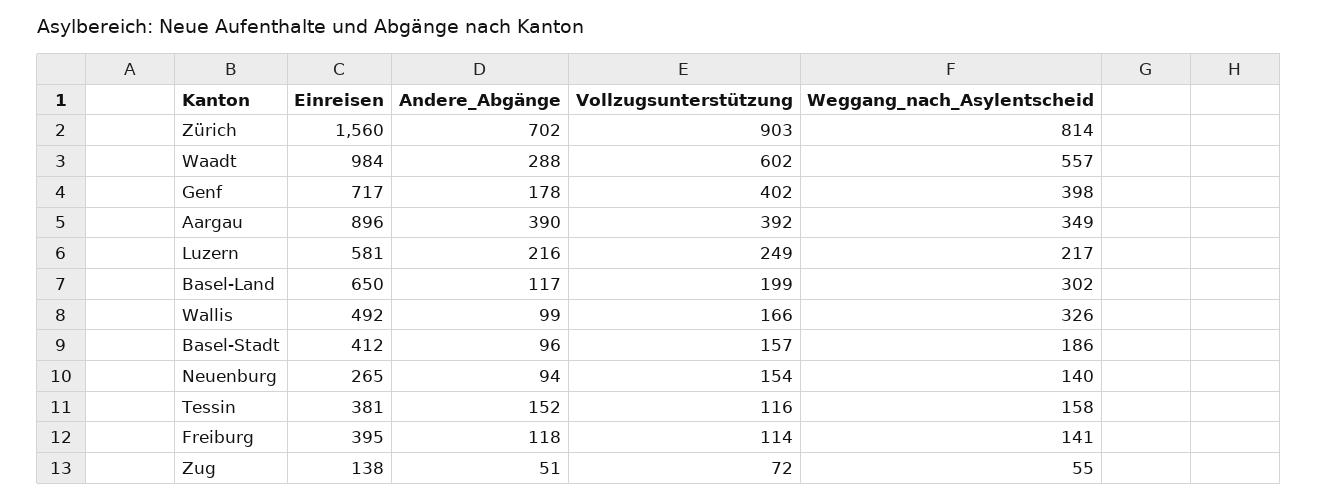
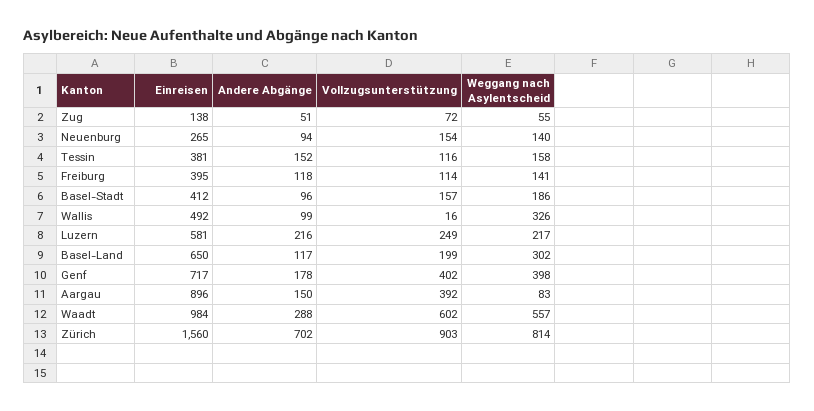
  {
    "Einreisen": {
      "Zürich": 1560,
      "Waadt": 984,
      "Genf": 717,
      "Aargau": 896,
      "Luzern": 581,
      "Basel-Land": 650,
      "Wallis": 492,
      "Basel-Stadt": 412,
      "Neuenburg": 265,
      "Tessin": 381,
      "Freiburg": 395,
      "Zug": 138
    },
    "Andere_Abgänge": {
      "Zürich": 702,
      "Waadt": 288,
      "Genf": 178,
-     "Aargau": 390,
+     "Aargau": 150,
      "Luzern": 216,
      "Basel-Land": 117,
      "Wallis": 99,
      "Basel-Stadt": 96,
      "Neuenburg": 94,
      "Tessin": 152,
      "Freiburg": 118,
      "Zug": 51
    },
    "Vollzugsunterstützung": {
      "Zürich": 903,
      "Waadt": 602,
      "Genf": 402,
      "Aargau": 392,
      "Luzern": 249,
      "Basel-Land": 199,
-     "Wallis": 166,
+     "Wallis": 16,
      "Basel-Stadt": 157,
      "Neuenburg": 154,
      "Tessin": 116,
      "Freiburg": 114,
      "Zug": 72
    },
    "Weggang_nach_Asylentscheid": {
      "Zürich": 814,
      "Waadt": 557,
      "Genf": 398,
-     "Aargau": 349,
+     "Aargau": 83,
      "Luzern": 217,
      "Basel-Land": 302,
      "Wallis": 326,
      "Basel-Stadt": 186,
      "Neuenburg": 140,
      "Tessin": 158,
      "Freiburg": 141,
      "Zug": 55
    }
  }

